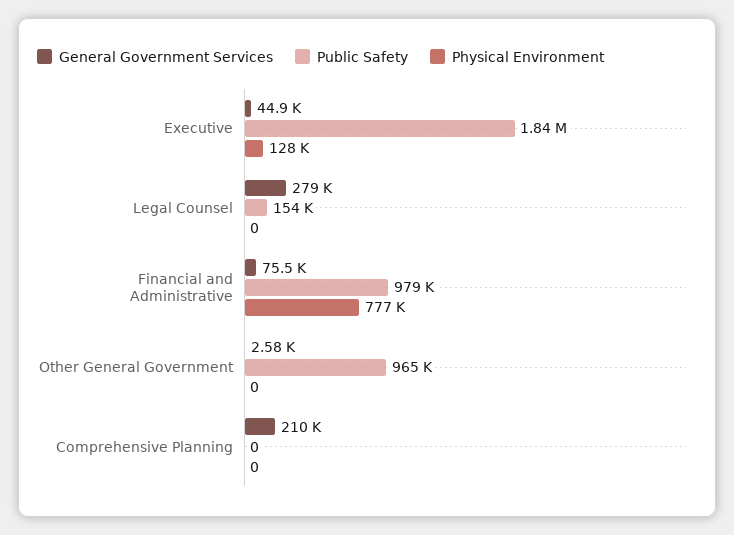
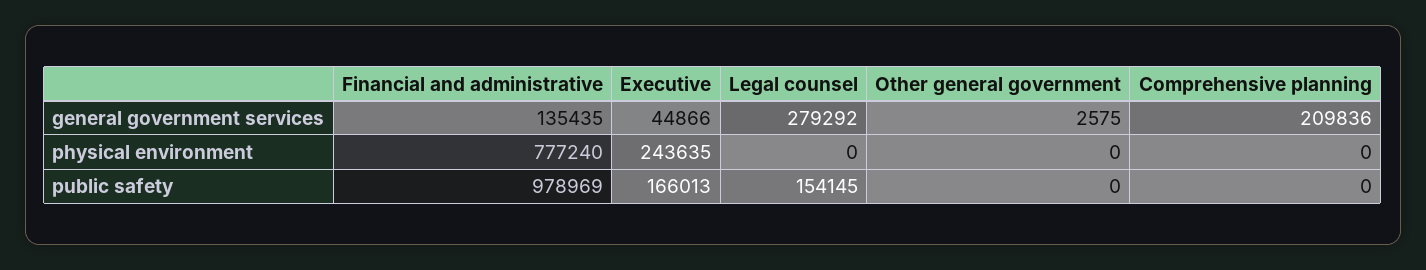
  {
    "General Government Services": {
      "Executive": 44866,
      "Legal Counsel": 279292,
-     "Financial and Administrative": 75500,
+     "Financial and Administrative": 135435,
      "Other General Government": 2575,
      "Comprehensive Planning": 209836
    },
    "Public Safety": {
-     "Executive": 1840000,
+     "Executive": 166013,
      "Legal Counsel": 154145,
      "Financial and Administrative": 978969,
-     "Other General Government": 965000,
+     "Other General Government": 0,
      "Comprehensive Planning": 0
    },
    "Physical Environment": {
-     "Executive": 128000,
+     "Executive": 243635,
      "Legal Counsel": 0,
      "Financial and Administrative": 777240,
      "Other General Government": 0,
      "Comprehensive Planning": 0
    }
  }

